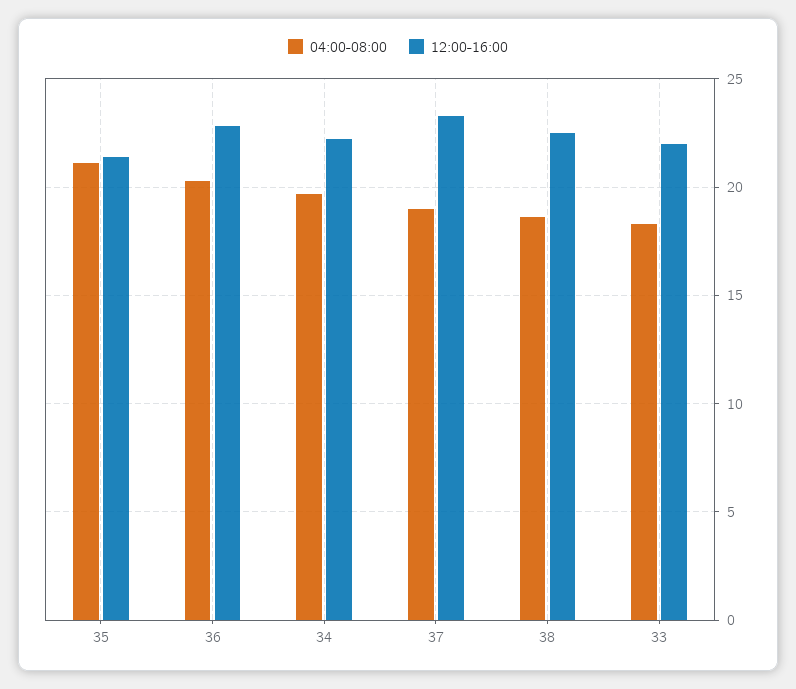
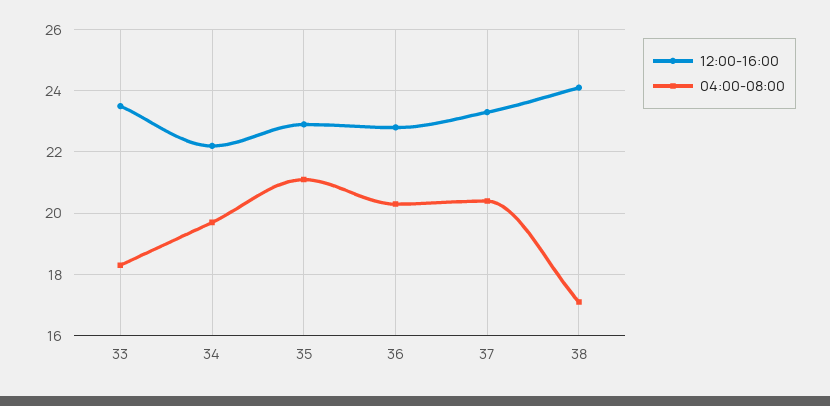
  {
    "04:00-08:00": {
      "35": 21,
      "36": 20.5,
      "34": 19.5,
-     "37": 19,
+     "37": 20.5,
-     "38": 18.5,
+     "38": 17,
      "33": 18.5
    },
    "12:00-16:00": {
-     "35": 21.5,
+     "35": 23,
      "36": 23,
      "34": 22,
      "37": 23.5,
-     "38": 22.5,
+     "38": 24,
-     "33": 22
+     "33": 23.5
    }
  }

